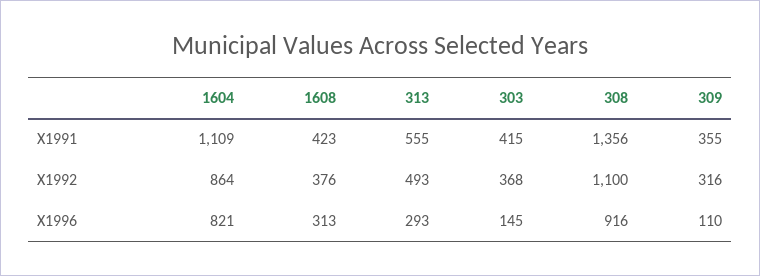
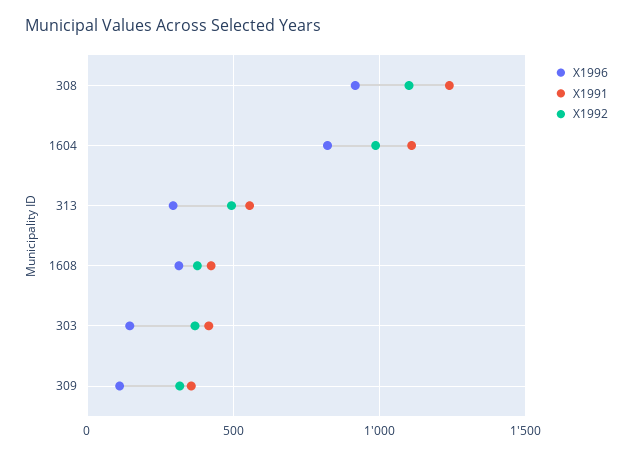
  {
    "X1991": {
      "1604": 1109,
      "1608": 423,
      "313": 555,
      "303": 415,
-     "308": 1356,
+     "308": 1250,
      "309": 355
    },
    "X1992": {
-     "1604": 864,
+     "1604": 1000,
      "1608": 376,
      "313": 493,
      "303": 368,
      "308": 1100,
      "309": 316
    },
    "X1996": {
      "1604": 821,
      "1608": 313,
      "313": 293,
      "303": 145,
      "308": 916,
      "309": 110
    }
  }

